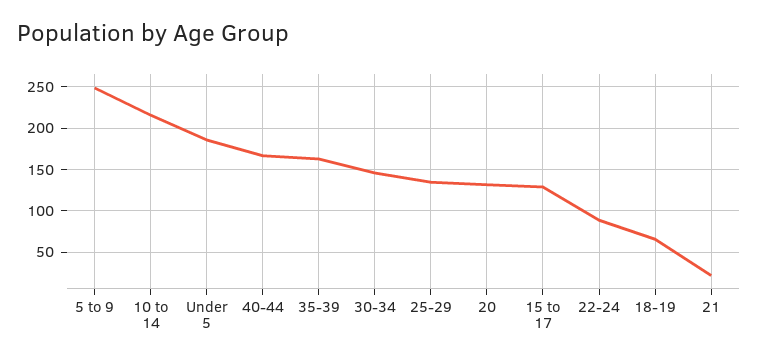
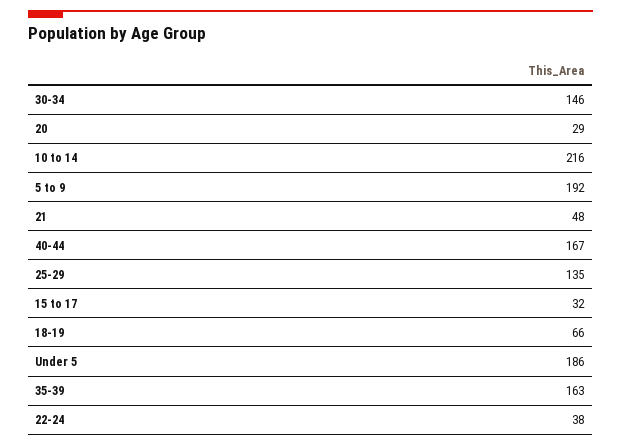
  {
-   "5 to 9": 250,
+   "5 to 9": 192,
    "10 to 14": 216,
    "Under 5": 186,
    "40-44": 167,
    "35-39": 163,
    "30-34": 146,
    "25-29": 135,
-   "20": 130,
+   "20": 29,
-   "15 to 17": 130,
+   "15 to 17": 32,
-   "22-24": 90,
+   "22-24": 38,
    "18-19": 66,
-   "21": 20
+   "21": 48
  }

